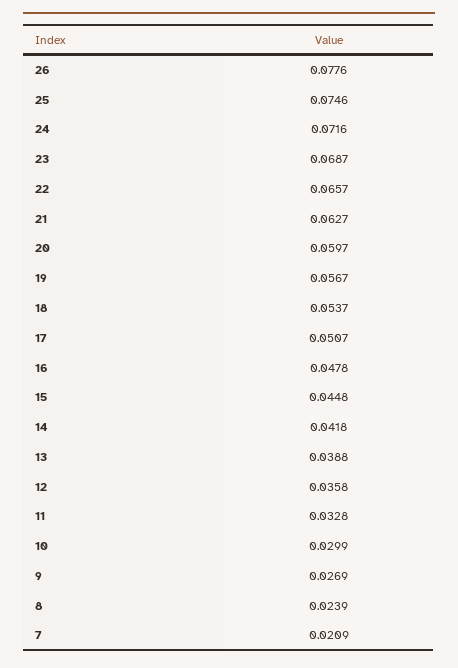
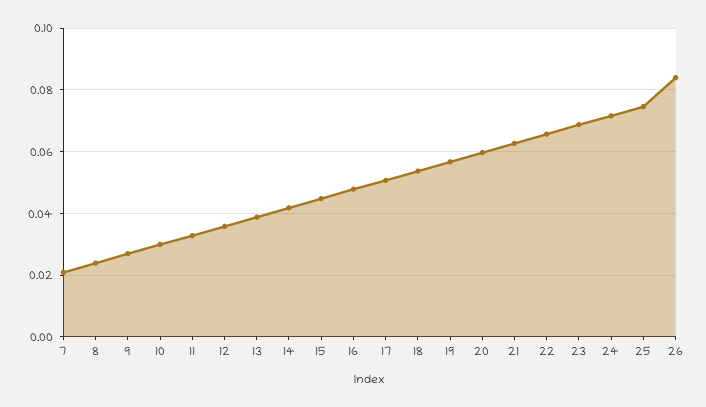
  {
-   "26": 0.0776,
+   "26": 0.084,
    "25": 0.0746,
    "24": 0.0716,
    "23": 0.0687,
    "22": 0.0657,
    "21": 0.0627,
    "20": 0.0597,
    "19": 0.0567,
    "18": 0.0537,
    "17": 0.0507,
    "16": 0.0478,
    "15": 0.0448,
    "14": 0.0418,
    "13": 0.0388,
    "12": 0.0358,
    "11": 0.0328,
    "10": 0.0299,
    "9": 0.0269,
    "8": 0.0239,
    "7": 0.0209
  }

